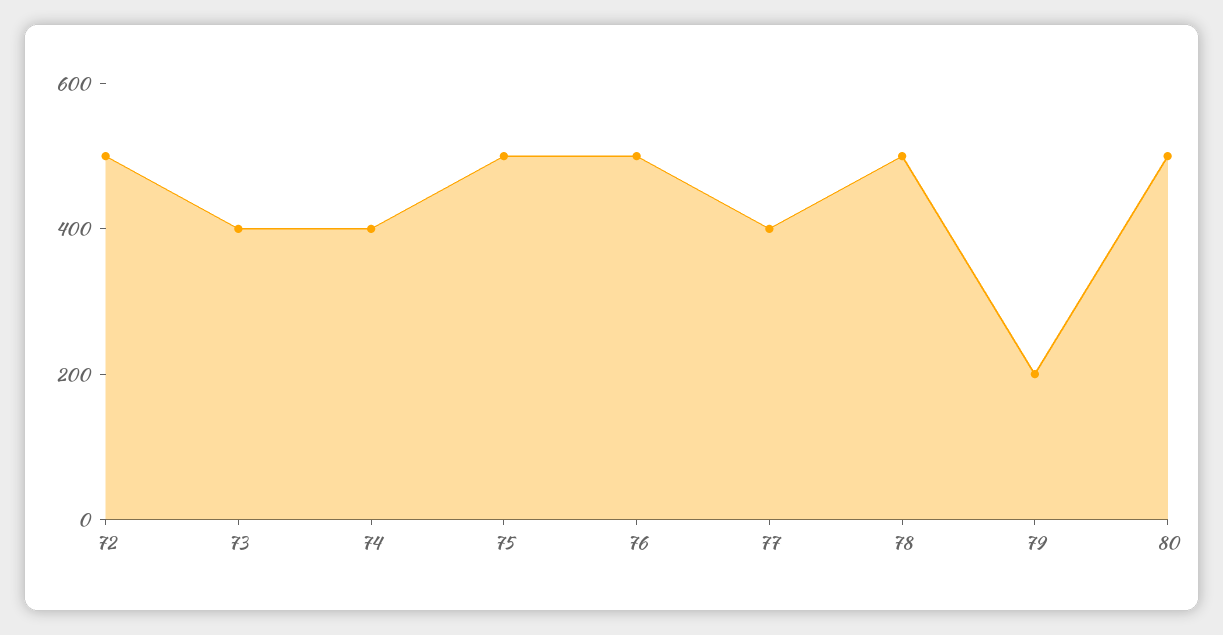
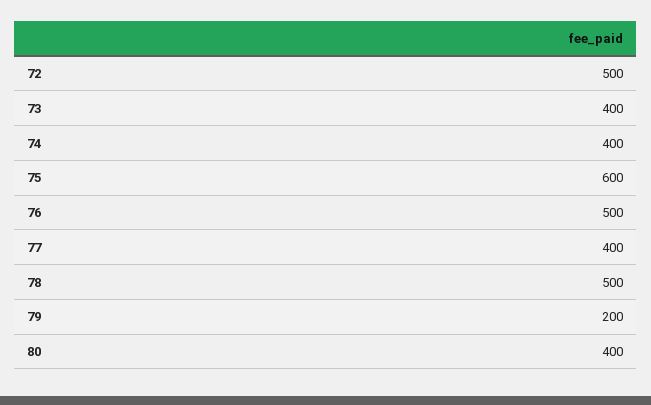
  {
    "72": 500,
    "73": 400,
    "74": 400,
-   "75": 500,
+   "75": 600,
    "76": 500,
    "77": 400,
    "78": 500,
    "79": 200,
-   "80": 500
+   "80": 400
  }

